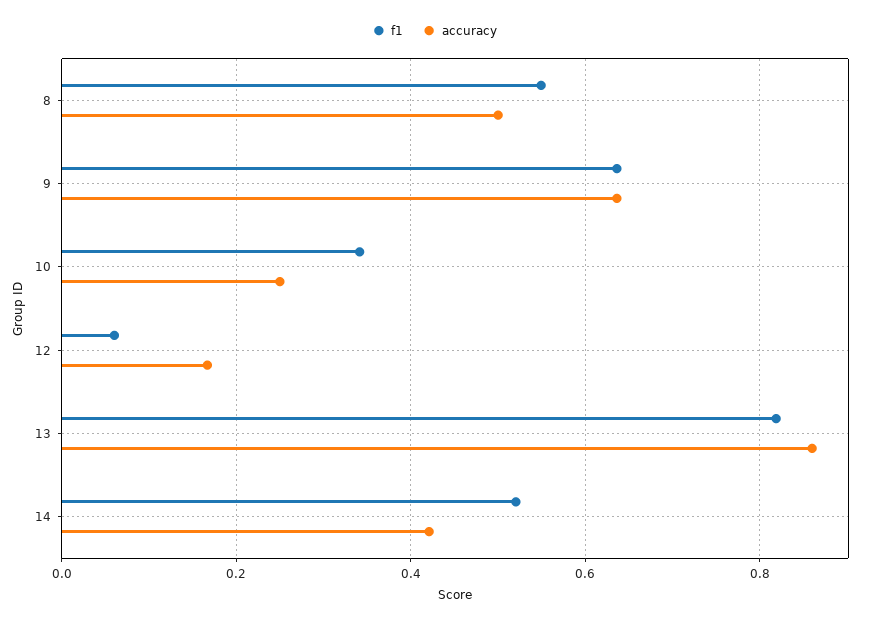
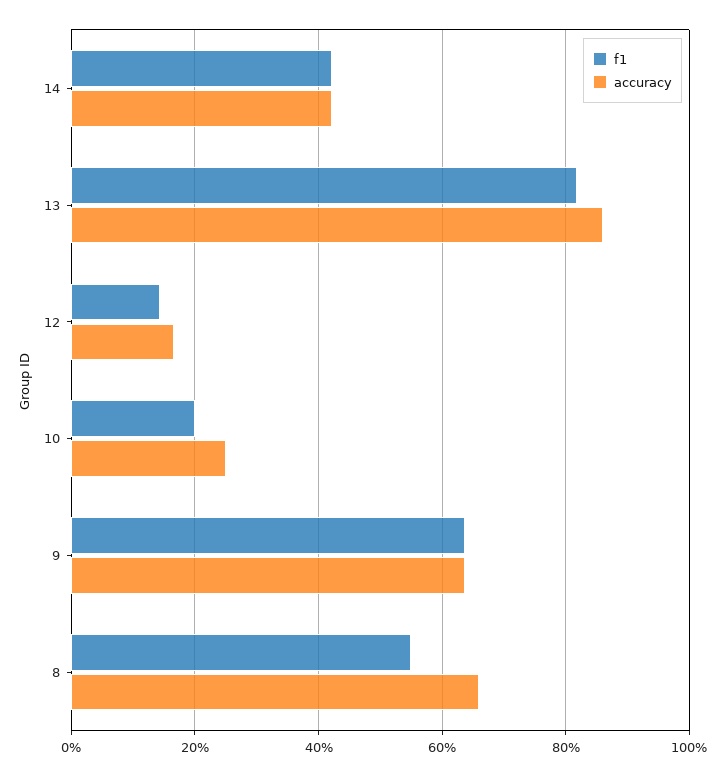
  {
    "f1": {
      "8": 0.54,
      "9": 0.64,
-     "10": 0.34,
+     "10": 0.2,
-     "12": 0.06,
+     "12": 0.14,
      "13": 0.82,
-     "14": 0.52
+     "14": 0.42
    },
    "accuracy": {
-     "8": 0.5,
+     "8": 0.66,
      "9": 0.64,
      "10": 0.26,
      "12": 0.16,
      "13": 0.86,
      "14": 0.42
    }
  }

